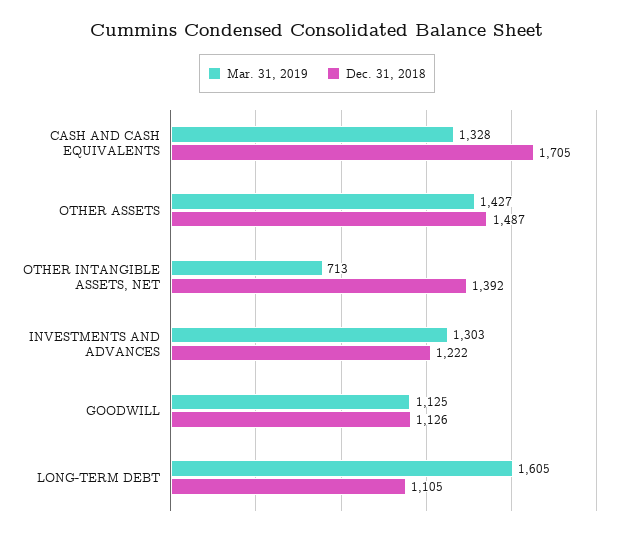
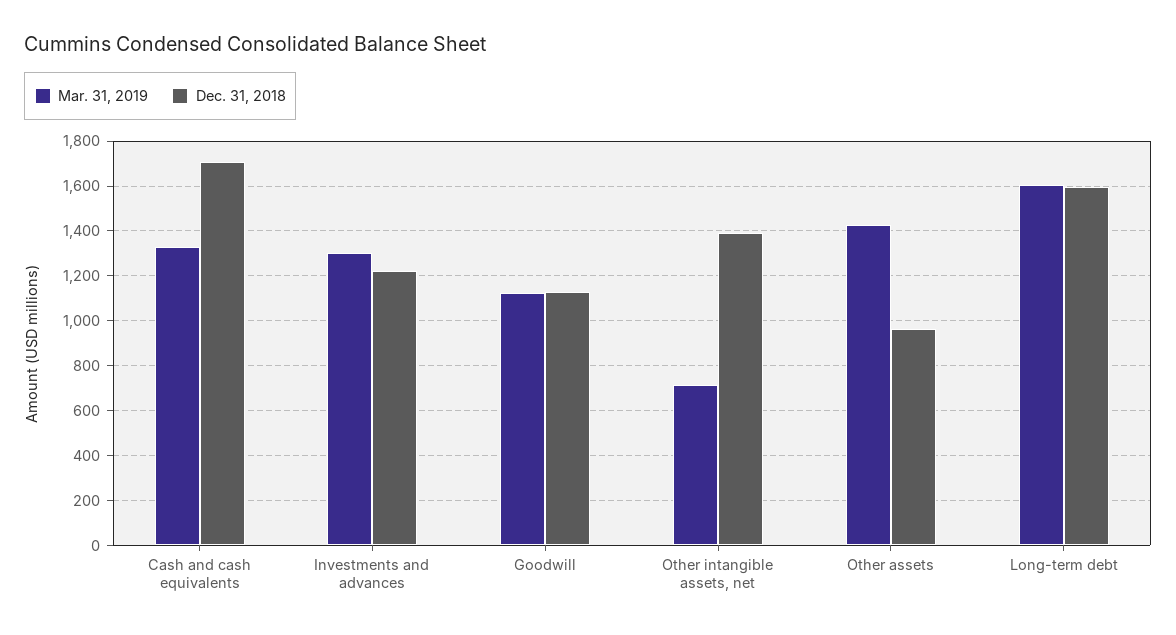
  {
    "Mar. 31, 2019": {
      "CASH AND CASH EQUIVALENTS": 1328,
      "OTHER ASSETS": 1427,
      "OTHER INTANGIBLE ASSETS, NET": 713,
      "INVESTMENTS AND ADVANCES": 1303,
      "GOODWILL": 1125,
      "LONG-TERM DEBT": 1605
    },
    "Dec. 31, 2018": {
      "CASH AND CASH EQUIVALENTS": 1705,
-     "OTHER ASSETS": 1487,
+     "OTHER ASSETS": 950,
      "OTHER INTANGIBLE ASSETS, NET": 1392,
      "INVESTMENTS AND ADVANCES": 1222,
      "GOODWILL": 1126,
-     "LONG-TERM DEBT": 1105
+     "LONG-TERM DEBT": 1600
    }
  }

